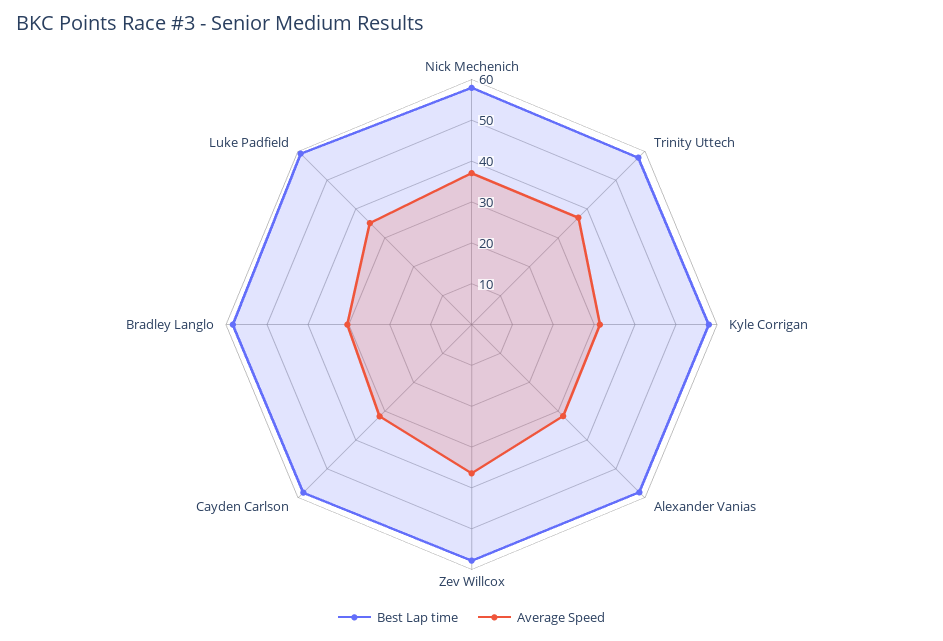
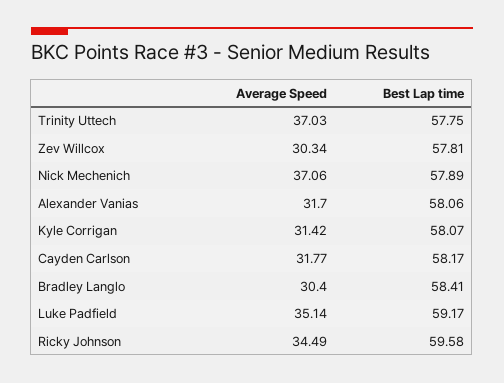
  {
    "Best Lap time": {
      "Nick Mechenich": 57.89,
      "Trinity Uttech": 57.75,
      "Kyle Corrigan": 58.07,
      "Alexander Vanias": 58.06,
      "Zev Willcox": 57.81,
      "Cayden Carlson": 58.17,
      "Bradley Langlo": 58.41,
-     "Luke Padfield": 59.17
+     "Luke Padfield": 59.17,
+     "Ricky Johnson": 59.58
    },
    "Average Speed": {
      "Nick Mechenich": 37.06,
      "Trinity Uttech": 37.03,
      "Kyle Corrigan": 31.42,
      "Alexander Vanias": 31.7,
-     "Zev Willcox": 36,
+     "Zev Willcox": 30.34,
      "Cayden Carlson": 31.77,
      "Bradley Langlo": 30.4,
-     "Luke Padfield": 35.14
+     "Luke Padfield": 35.14,
+     "Ricky Johnson": 34.49
    }
  }

